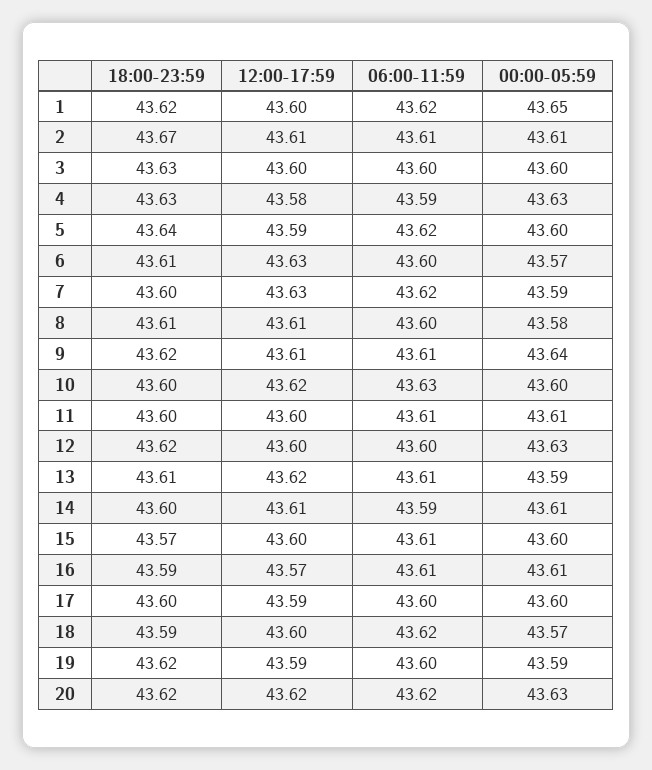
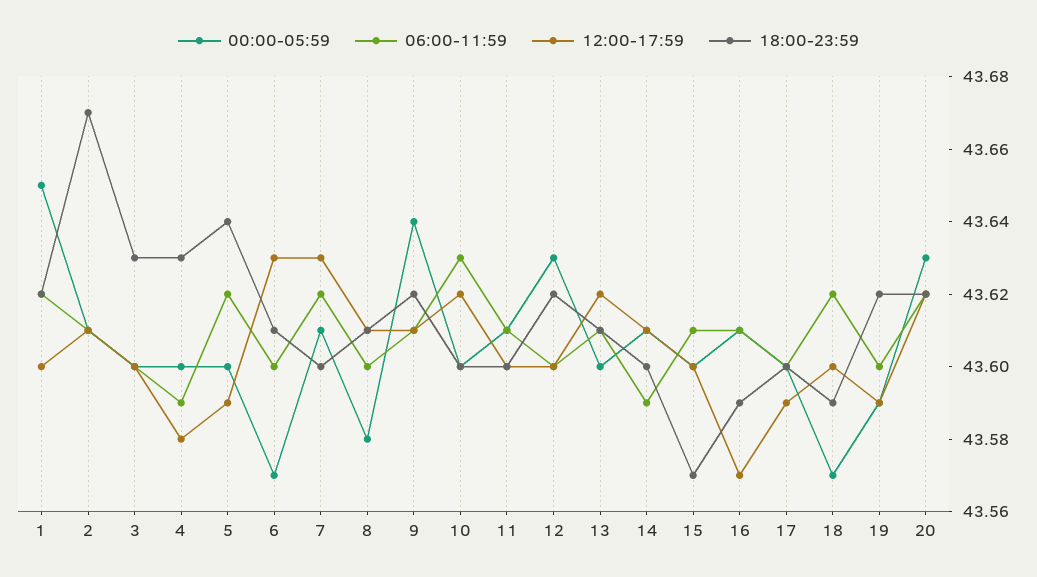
  {
    "18:00-23:59": {
      "1": 43.62,
      "2": 43.67,
      "3": 43.63,
      "4": 43.63,
      "5": 43.64,
      "6": 43.61,
      "7": 43.6,
      "8": 43.61,
      "9": 43.62,
      "10": 43.6,
      "11": 43.6,
      "12": 43.62,
      "13": 43.61,
      "14": 43.6,
      "15": 43.57,
      "16": 43.59,
      "17": 43.6,
      "18": 43.59,
      "19": 43.62,
      "20": 43.62
    },
    "12:00-17:59": {
      "1": 43.6,
      "2": 43.61,
      "3": 43.6,
      "4": 43.58,
      "5": 43.59,
      "6": 43.63,
      "7": 43.63,
      "8": 43.61,
      "9": 43.61,
      "10": 43.62,
      "11": 43.6,
      "12": 43.6,
      "13": 43.62,
      "14": 43.61,
      "15": 43.6,
      "16": 43.57,
      "17": 43.59,
      "18": 43.6,
      "19": 43.59,
      "20": 43.62
    },
    "06:00-11:59": {
      "1": 43.62,
      "2": 43.61,
      "3": 43.6,
      "4": 43.59,
      "5": 43.62,
      "6": 43.6,
      "7": 43.62,
      "8": 43.6,
      "9": 43.61,
      "10": 43.63,
      "11": 43.61,
      "12": 43.6,
      "13": 43.61,
      "14": 43.59,
      "15": 43.61,
      "16": 43.61,
      "17": 43.6,
      "18": 43.62,
      "19": 43.6,
      "20": 43.62
    },
    "00:00-05:59": {
      "1": 43.65,
      "2": 43.61,
      "3": 43.6,
-     "4": 43.63,
+     "4": 43.6,
      "5": 43.6,
      "6": 43.57,
-     "7": 43.59,
+     "7": 43.61,
      "8": 43.58,
      "9": 43.64,
      "10": 43.6,
      "11": 43.61,
      "12": 43.63,
-     "13": 43.59,
+     "13": 43.6,
      "14": 43.61,
      "15": 43.6,
      "16": 43.61,
      "17": 43.6,
      "18": 43.57,
      "19": 43.59,
      "20": 43.63
    }
  }

